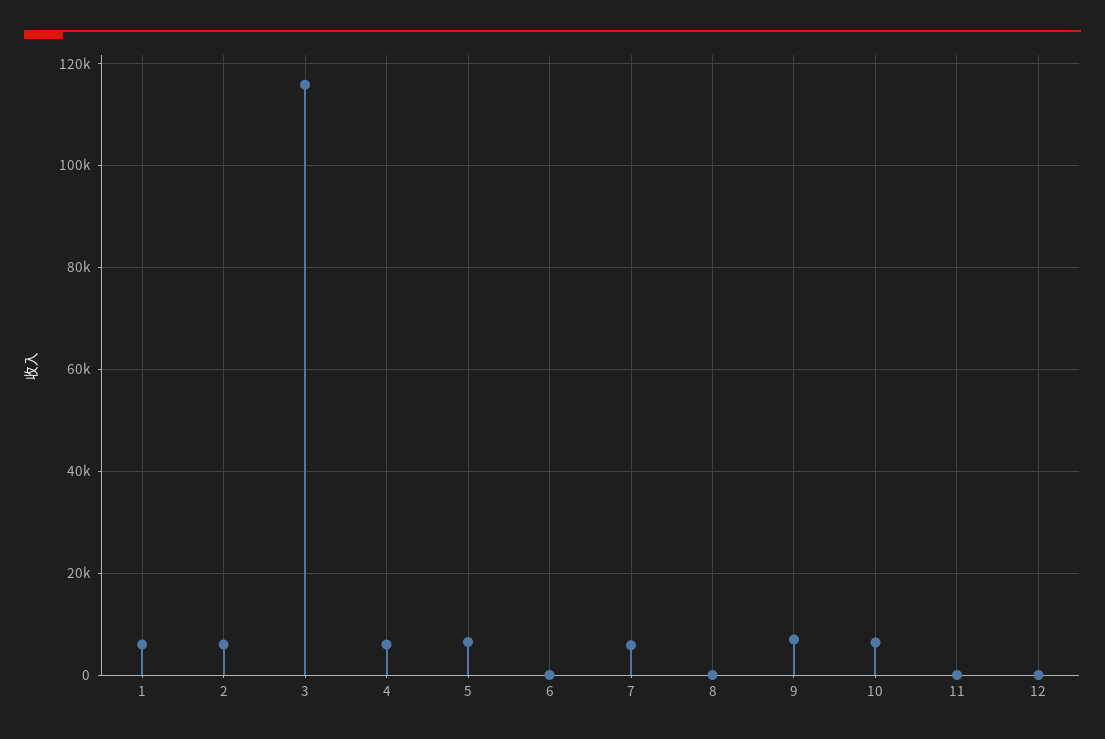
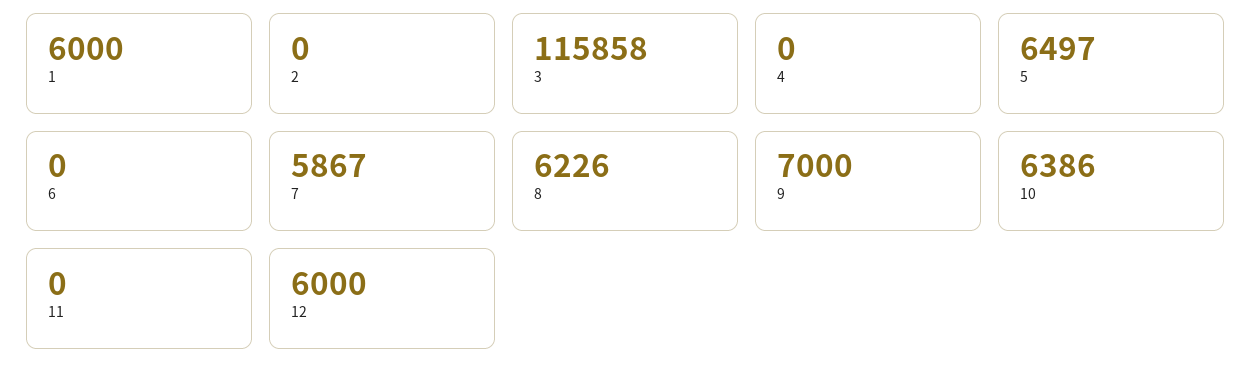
  {
    "1": 6000,
-   "2": 6000,
+   "2": 0,
    "3": 115858,
-   "4": 6000,
+   "4": 0,
    "5": 6497,
    "6": 0,
    "7": 5867,
-   "8": 0,
+   "8": 6226,
    "9": 7000,
    "10": 6386,
    "11": 0,
-   "12": 0
+   "12": 6000
  }

